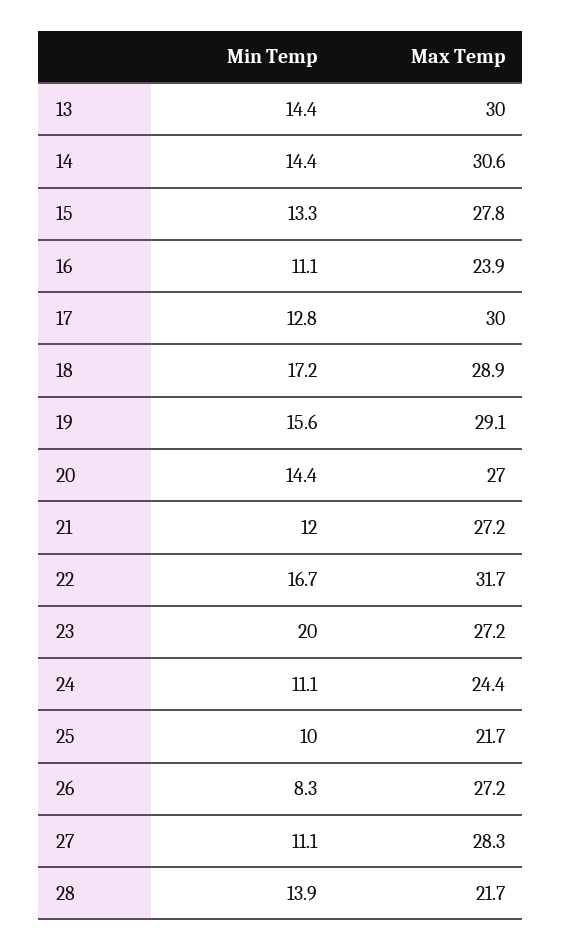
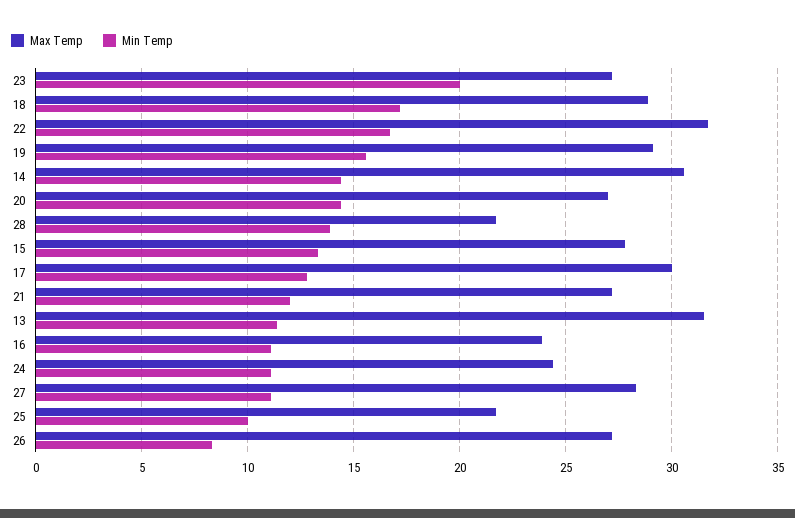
  {
    "Min Temp": {
-     "13": 14.4,
+     "13": 11.5,
      "14": 14.4,
      "15": 13.3,
      "16": 11.1,
      "17": 12.8,
      "18": 17.2,
      "19": 15.6,
      "20": 14.4,
      "21": 12,
      "22": 16.7,
      "23": 20,
      "24": 11.1,
      "25": 10,
      "26": 8.3,
      "27": 11.1,
      "28": 13.9
    },
    "Max Temp": {
-     "13": 30,
+     "13": 31.5,
      "14": 30.6,
      "15": 27.8,
      "16": 23.9,
      "17": 30,
      "18": 28.9,
      "19": 29.1,
      "20": 27,
      "21": 27.2,
      "22": 31.7,
      "23": 27.2,
      "24": 24.4,
      "25": 21.7,
      "26": 27.2,
      "27": 28.3,
      "28": 21.7
    }
  }

